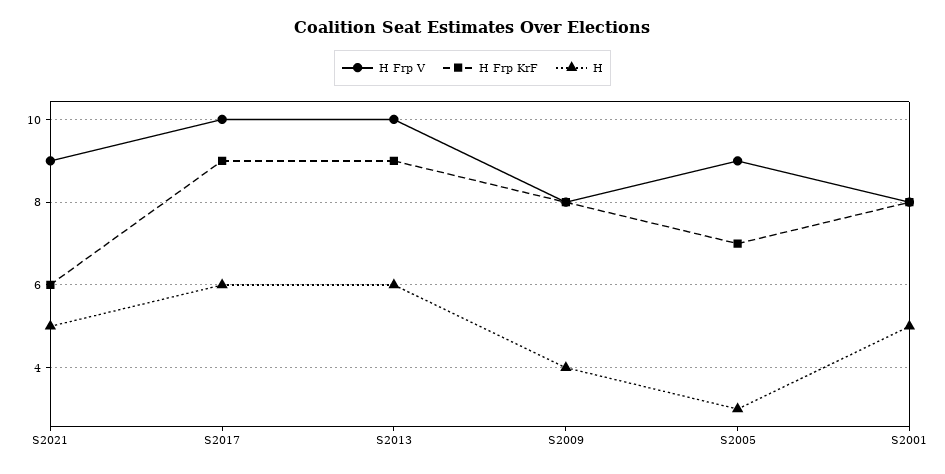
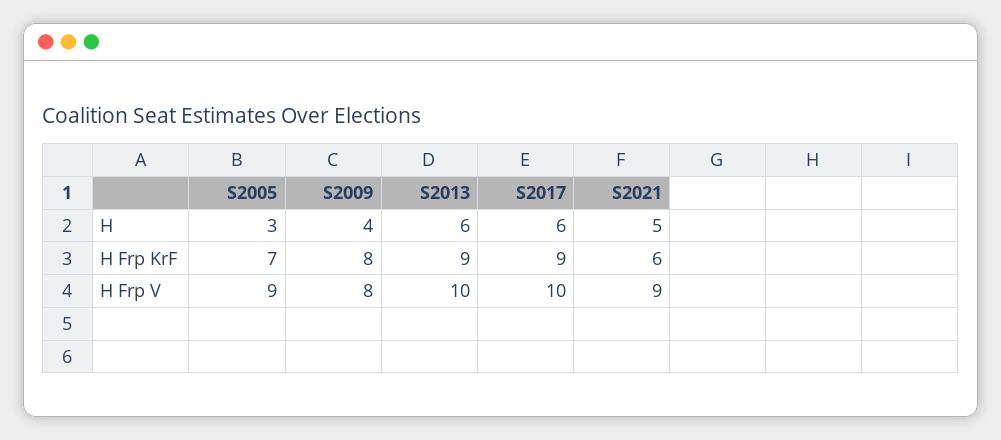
  {
    "H Frp V": {
      "S2021": 9,
      "S2017": 10,
      "S2013": 10,
      "S2009": 8,
-     "S2005": 9,
+     "S2005": 9
-     "S2001": 8
    },
    "H Frp KrF": {
      "S2021": 6,
      "S2017": 9,
      "S2013": 9,
      "S2009": 8,
-     "S2005": 7,
+     "S2005": 7
-     "S2001": 8
    },
    "H": {
      "S2021": 5,
      "S2017": 6,
      "S2013": 6,
      "S2009": 4,
-     "S2005": 3,
+     "S2005": 3
-     "S2001": 5
    }
  }

